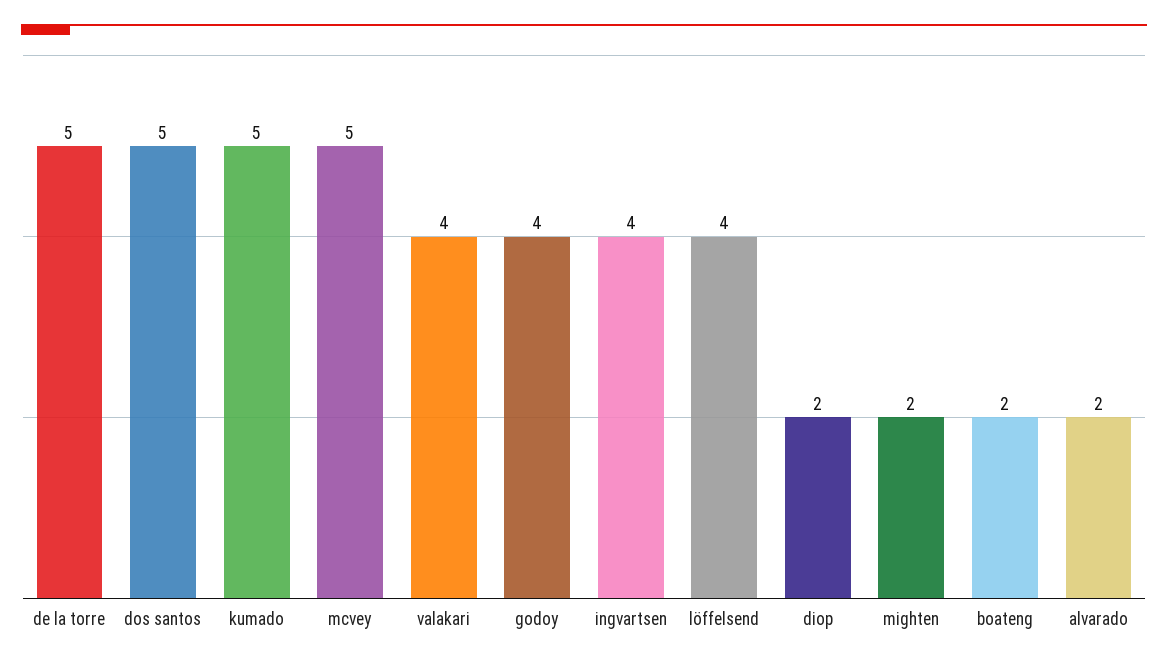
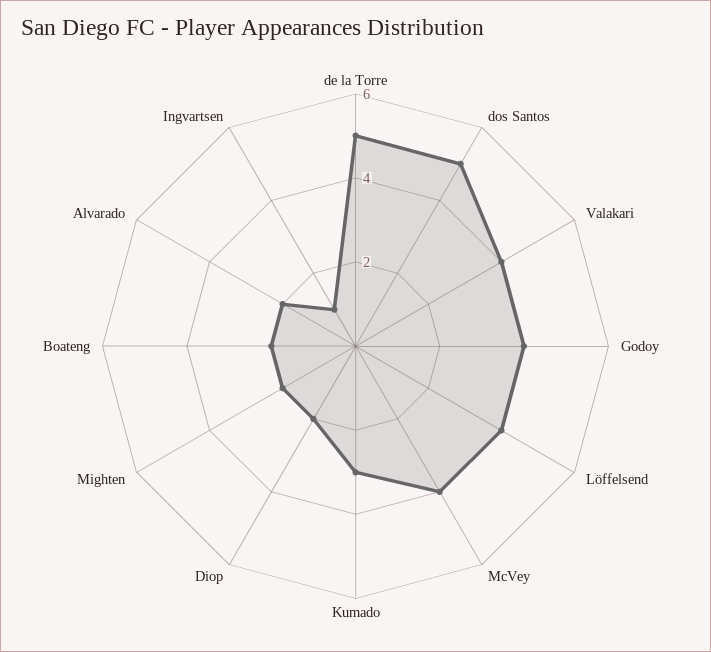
  {
    "de la torre": 5,
    "dos santos": 5,
-   "kumado": 5,
+   "kumado": 3,
-   "mcvey": 5,
+   "mcvey": 4,
    "valakari": 4,
    "godoy": 4,
-   "ingvartsen": 4,
+   "ingvartsen": 1,
    "löffelsend": 4,
    "diop": 2,
    "mighten": 2,
    "boateng": 2,
    "alvarado": 2
  }

